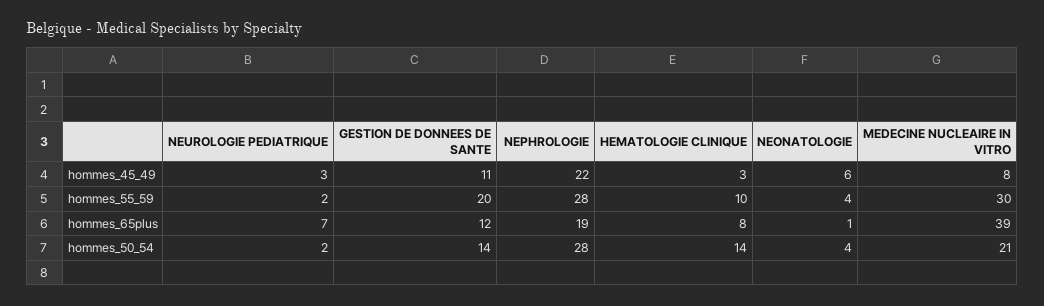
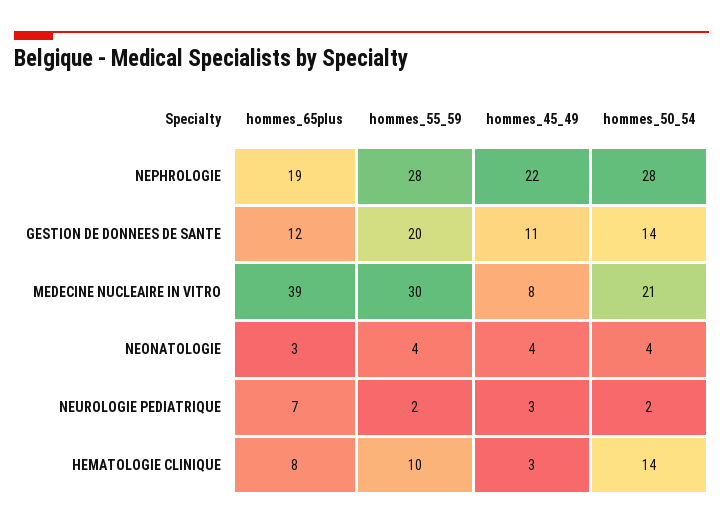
  {
    "NEUROLOGIE PEDIATRIQUE": {
      "hommes_45_49": 3,
      "hommes_55_59": 2,
      "hommes_65plus": 7,
      "hommes_50_54": 2
    },
    "GESTION DE DONNEES DE SANTE": {
      "hommes_45_49": 11,
      "hommes_55_59": 20,
      "hommes_65plus": 12,
      "hommes_50_54": 14
    },
    "NEPHROLOGIE": {
      "hommes_45_49": 22,
      "hommes_55_59": 28,
      "hommes_65plus": 19,
      "hommes_50_54": 28
    },
    "HEMATOLOGIE CLINIQUE": {
      "hommes_45_49": 3,
      "hommes_55_59": 10,
      "hommes_65plus": 8,
      "hommes_50_54": 14
    },
    "NEONATOLOGIE": {
-     "hommes_45_49": 6,
+     "hommes_45_49": 4,
      "hommes_55_59": 4,
-     "hommes_65plus": 1,
+     "hommes_65plus": 3,
      "hommes_50_54": 4
    },
    "MEDECINE NUCLEAIRE IN VITRO": {
      "hommes_45_49": 8,
      "hommes_55_59": 30,
      "hommes_65plus": 39,
      "hommes_50_54": 21
    }
  }

